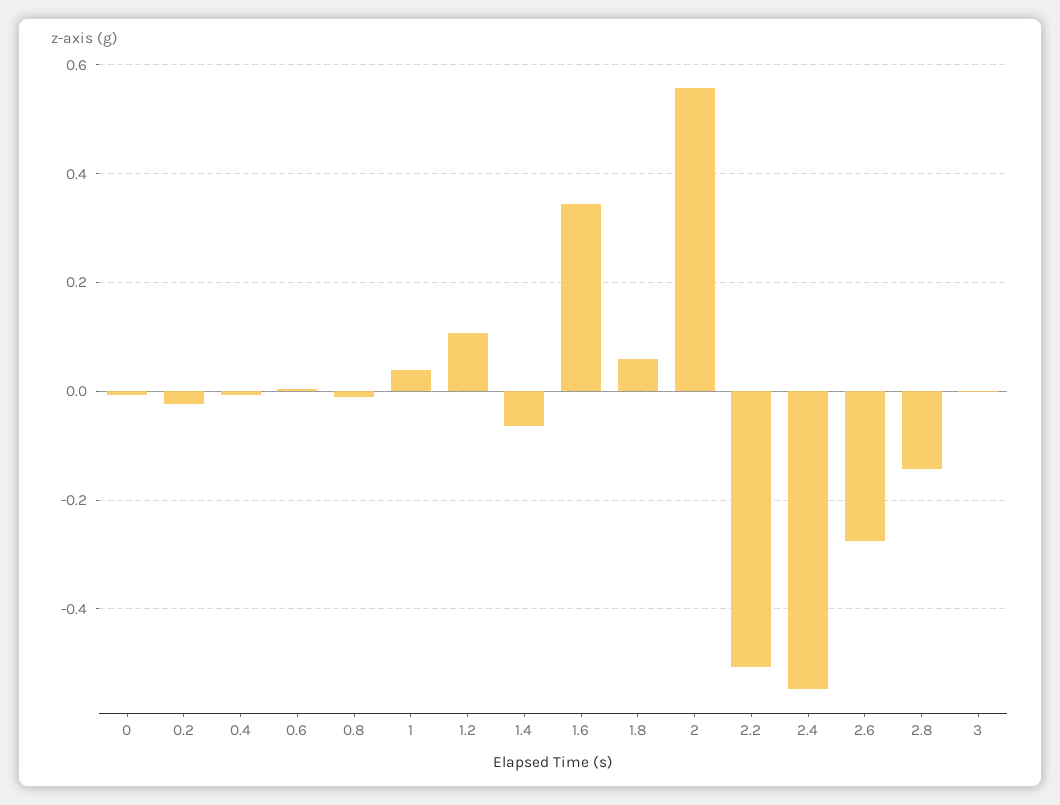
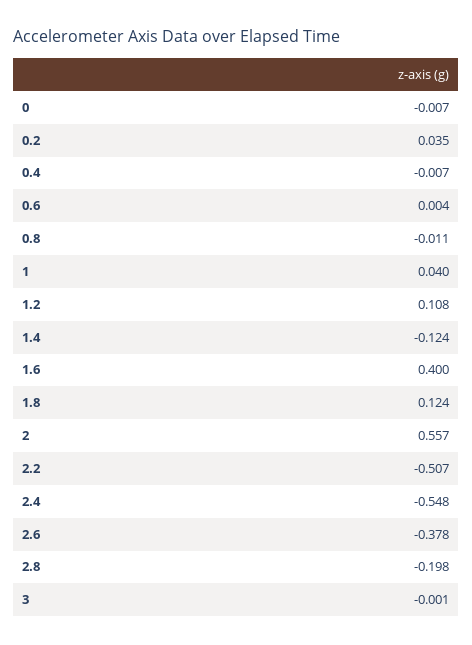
  {
    "0": -0.007,
-   "0.2": -0.02,
+   "0.2": 0.035,
    "0.4": -0.007,
    "0.6": 0.004,
    "0.8": -0.011,
    "1": 0.04,
    "1.2": 0.108,
-   "1.4": -0.06,
+   "1.4": -0.124,
-   "1.6": 0.34,
+   "1.6": 0.4,
-   "1.8": 0.06,
+   "1.8": 0.124,
    "2": 0.557,
    "2.2": -0.507,
    "2.4": -0.548,
-   "2.6": -0.28,
+   "2.6": -0.378,
-   "2.8": -0.14,
+   "2.8": -0.198,
    "3": -0.001
  }

